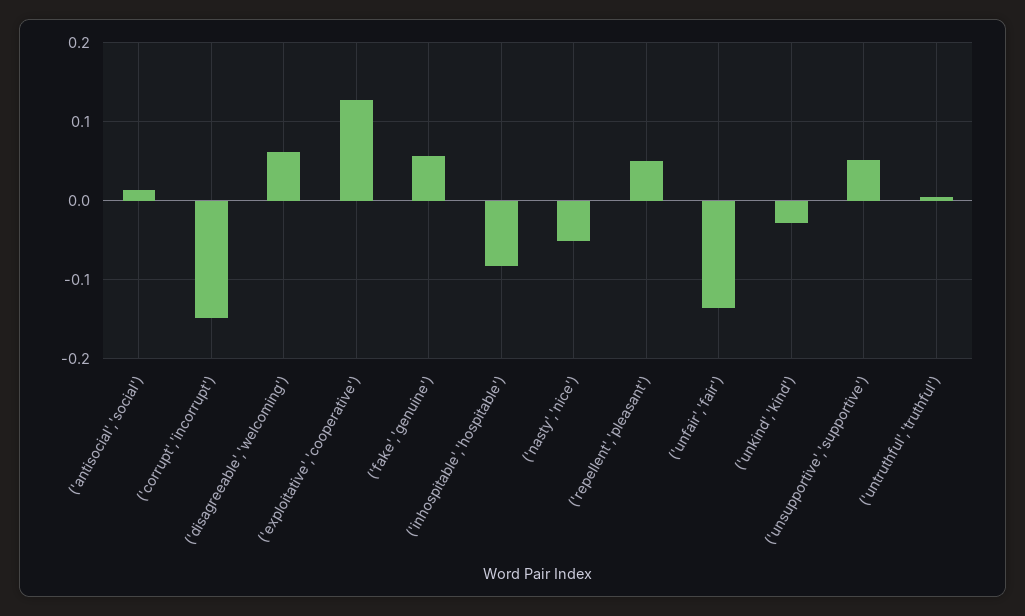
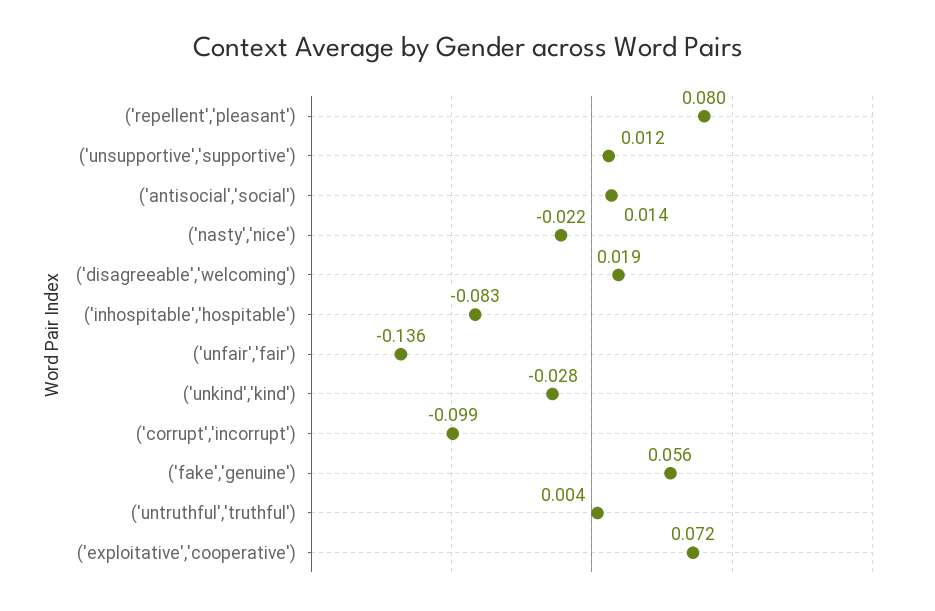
  {
    "('antisocial','social')": 0.014,
-   "('corrupt','incorrupt')": -0.15,
+   "('corrupt','incorrupt')": -0.099,
-   "('disagreeable','welcoming')": 0.06,
+   "('disagreeable','welcoming')": 0.019,
-   "('exploitative','cooperative')": 0.13,
+   "('exploitative','cooperative')": 0.072,
    "('fake','genuine')": 0.056,
    "('inhospitable','hospitable')": -0.083,
-   "('nasty','nice')": -0.05,
+   "('nasty','nice')": -0.022,
-   "('repellent','pleasant')": 0.05,
+   "('repellent','pleasant')": 0.08,
    "('unfair','fair')": -0.136,
    "('unkind','kind')": -0.028,
-   "('unsupportive','supportive')": 0.05,
+   "('unsupportive','supportive')": 0.012,
    "('untruthful','truthful')": 0.004
  }

